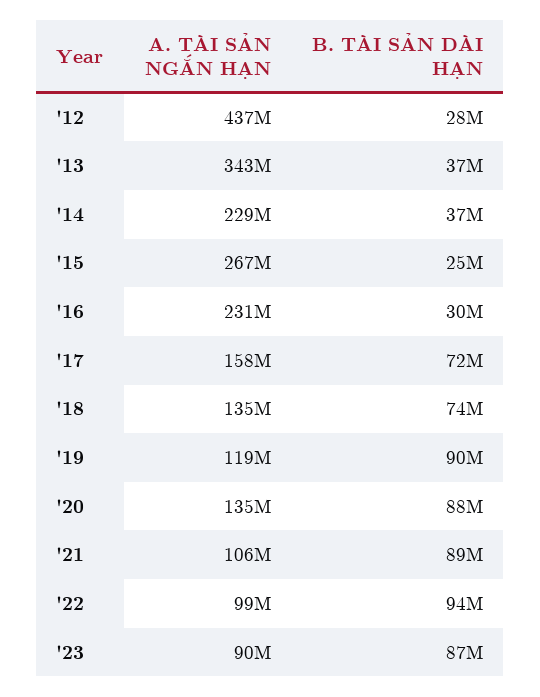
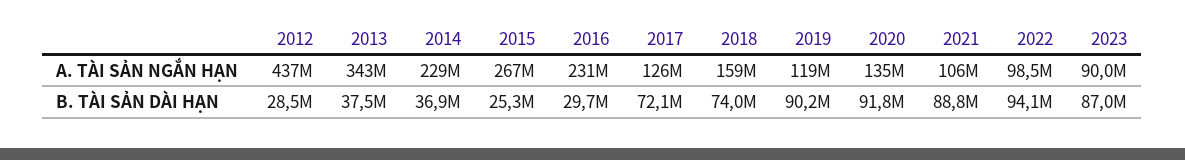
  {
    "A. TÀI SẢN NGẮN HẠN": {
      "'12": 437000000,
      "'13": 343000000,
      "'14": 229000000,
      "'15": 267000000,
      "'16": 231000000,
-     "'17": 158000000,
+     "'17": 126000000,
-     "'18": 135000000,
+     "'18": 159000000,
      "'19": 119000000,
      "'20": 135000000,
      "'21": 106000000,
      "'22": 98500000,
      "'23": 90000000
    },
    "B. TÀI SẢN DÀI HẠN": {
      "'12": 28500000,
      "'13": 37500000,
      "'14": 36900000,
      "'15": 25300000,
      "'16": 29700000,
      "'17": 72100000,
      "'18": 74000000,
      "'19": 90200000,
-     "'20": 88000000,
+     "'20": 91800000,
      "'21": 88800000,
      "'22": 94100000,
      "'23": 87000000
    }
  }

